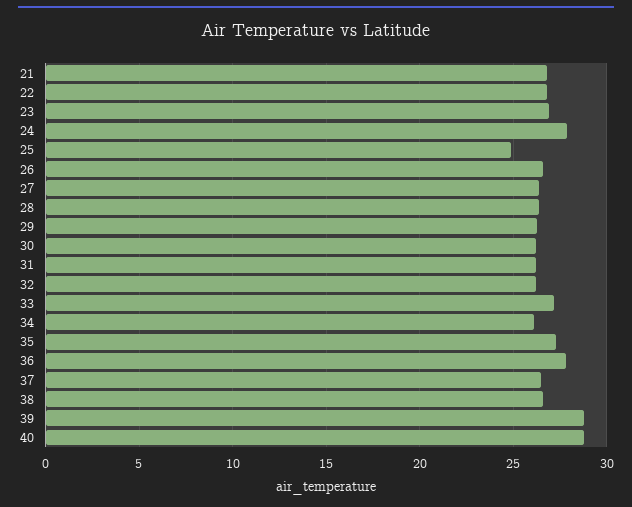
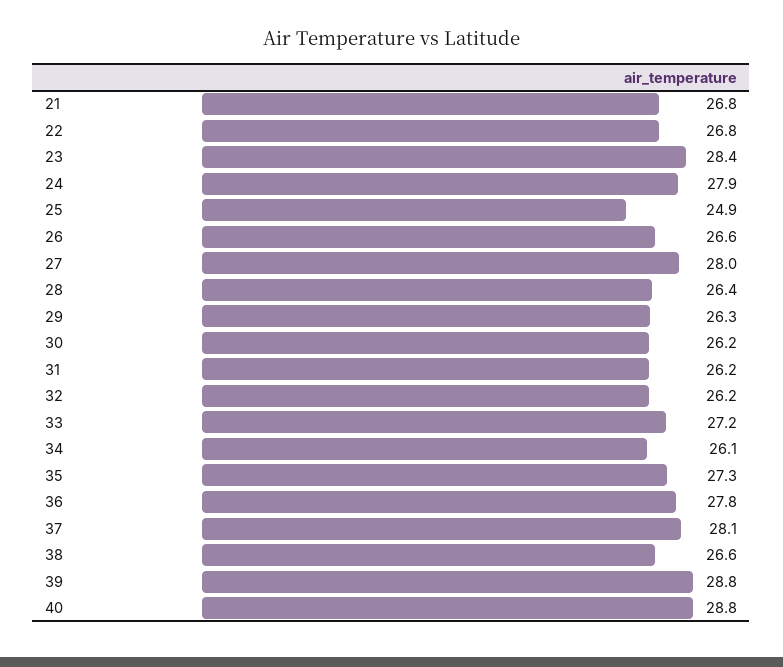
  {
    "21": 26.8,
    "22": 26.8,
-   "23": 27,
+   "23": 28.4,
    "24": 27.9,
    "25": 24.9,
    "26": 26.6,
-   "27": 26.5,
+   "27": 28,
    "28": 26.4,
    "29": 26.3,
    "30": 26.2,
    "31": 26.2,
    "32": 26.2,
    "33": 27.2,
    "34": 26.1,
    "35": 27.3,
    "36": 27.8,
-   "37": 26.5,
+   "37": 28.1,
    "38": 26.6,
    "39": 28.8,
    "40": 28.8
  }

